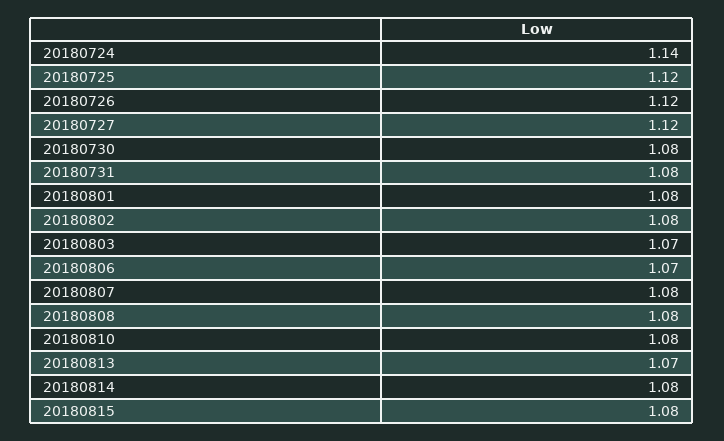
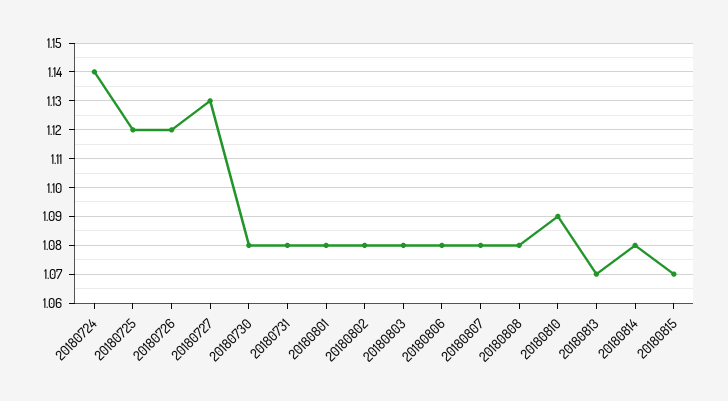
  {
    "20180724": 1.14,
    "20180725": 1.12,
    "20180726": 1.12,
-   "20180727": 1.12,
+   "20180727": 1.13,
    "20180730": 1.08,
    "20180731": 1.08,
    "20180801": 1.08,
    "20180802": 1.08,
-   "20180803": 1.07,
+   "20180803": 1.08,
-   "20180806": 1.07,
+   "20180806": 1.08,
    "20180807": 1.08,
    "20180808": 1.08,
-   "20180810": 1.08,
+   "20180810": 1.09,
    "20180813": 1.07,
    "20180814": 1.08,
-   "20180815": 1.08
+   "20180815": 1.07
  }

